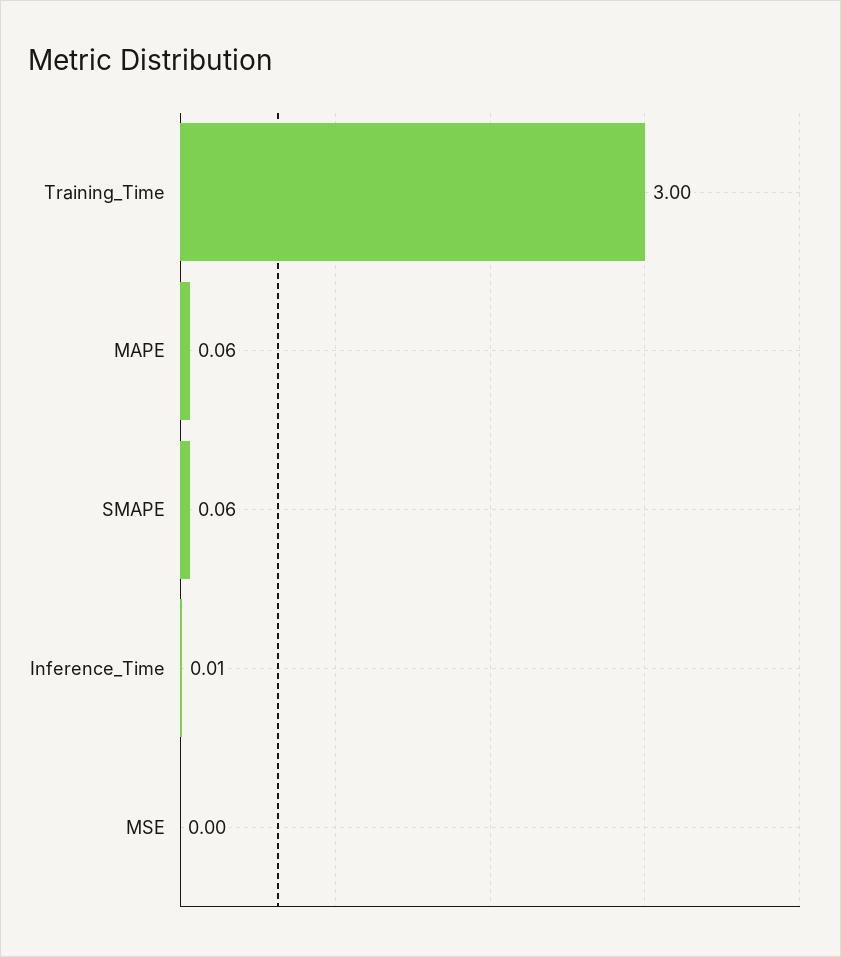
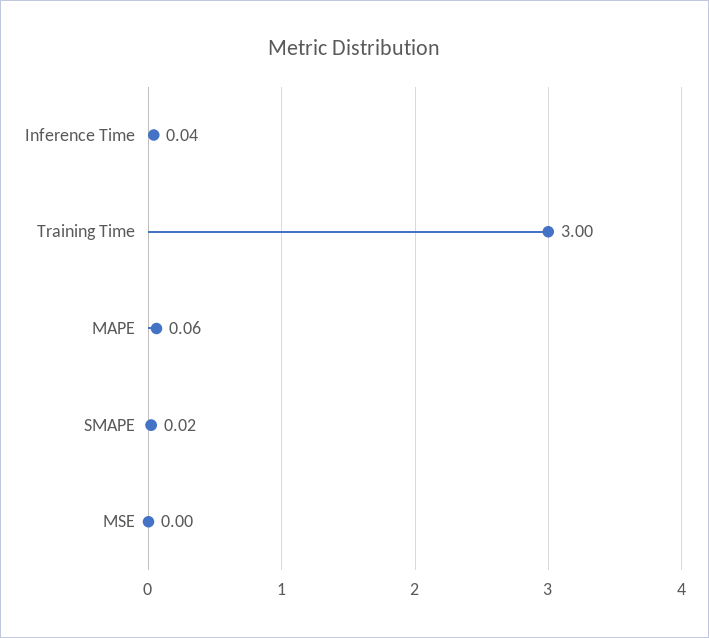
  {
    "Training_Time": 3,
    "MAPE": 0.06,
-   "SMAPE": 0.06,
+   "SMAPE": 0.02,
-   "Inference_Time": 0.01,
+   "Inference_Time": 0.04,
    "MSE": 0
  }

